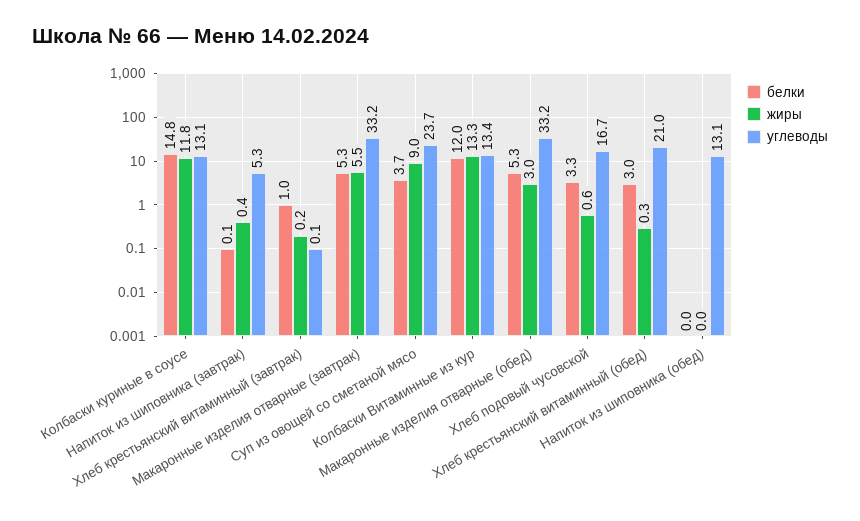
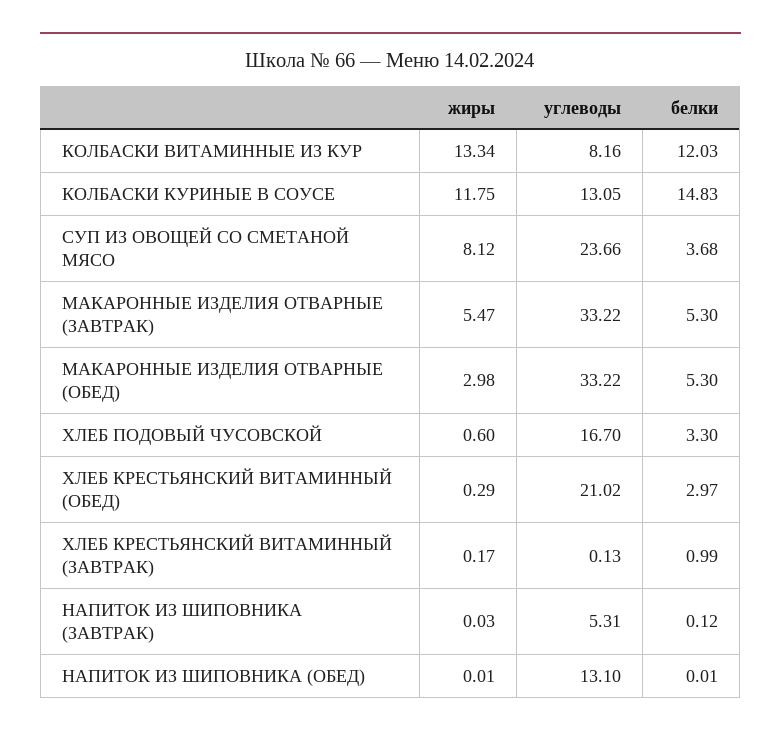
  {
    "белки": {
      "Колбаски куриные в соусе": 14.83,
      "Напиток из шиповника (завтрак)": 0.12,
      "Хлеб крестьянский витаминный (завтрак)": 0.99,
      "Макаронные изделия отварные (завтрак)": 5.3,
      "Суп из овощей со сметаной мясо": 3.68,
      "Колбаски Витаминные из кур": 12.03,
      "Макаронные изделия отварные (обед)": 5.3,
      "Хлеб подовый чусовской": 3.3,
      "Хлеб крестьянский витаминный (обед)": 2.97,
      "Напиток из шиповника (обед)": 0.01
    },
    "жиры": {
      "Колбаски куриные в соусе": 11.75,
-     "Напиток из шиповника (завтрак)": 0.4,
+     "Напиток из шиповника (завтрак)": 0.03,
      "Хлеб крестьянский витаминный (завтрак)": 0.17,
      "Макаронные изделия отварные (завтрак)": 5.47,
-     "Суп из овощей со сметаной мясо": 9,
+     "Суп из овощей со сметаной мясо": 8.12,
      "Колбаски Витаминные из кур": 13.34,
      "Макаронные изделия отварные (обед)": 2.98,
      "Хлеб подовый чусовской": 0.6,
      "Хлеб крестьянский витаминный (обед)": 0.29,
      "Напиток из шиповника (обед)": 0.01
    },
    "углеводы": {
      "Колбаски куриные в соусе": 13.05,
      "Напиток из шиповника (завтрак)": 5.31,
      "Хлеб крестьянский витаминный (завтрак)": 0.13,
      "Макаронные изделия отварные (завтрак)": 33.22,
      "Суп из овощей со сметаной мясо": 23.66,
-     "Колбаски Витаминные из кур": 13.4,
+     "Колбаски Витаминные из кур": 8.16,
      "Макаронные изделия отварные (обед)": 33.22,
      "Хлеб подовый чусовской": 16.7,
      "Хлеб крестьянский витаминный (обед)": 21.02,
      "Напиток из шиповника (обед)": 13.1
    }
  }

